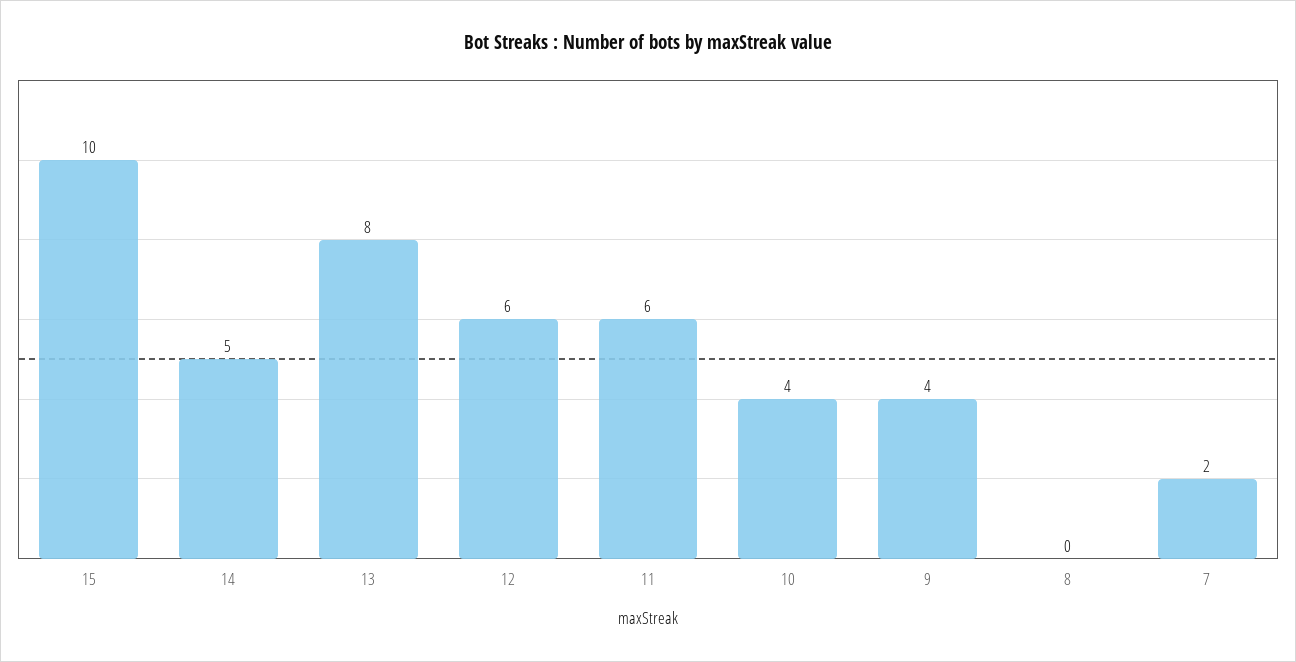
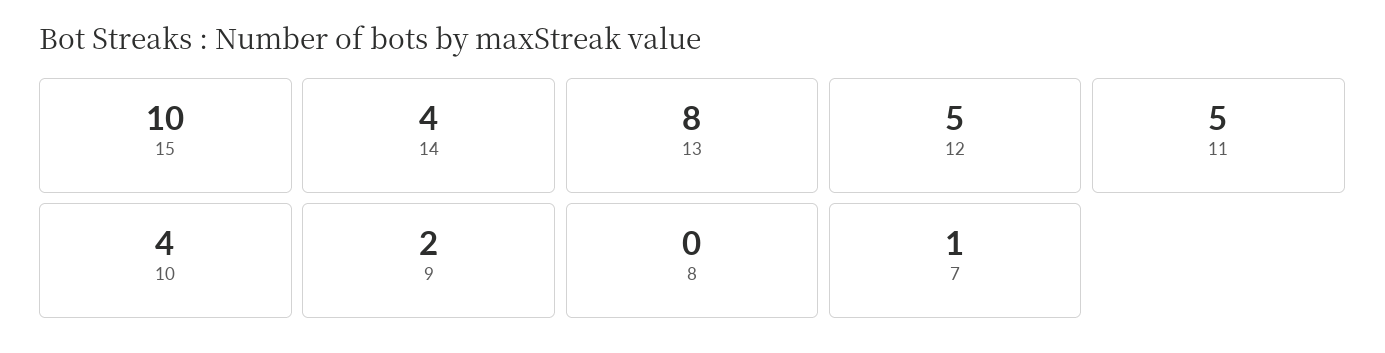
  {
    "15": 10,
-   "14": 5,
+   "14": 4,
    "13": 8,
-   "12": 6,
+   "12": 5,
-   "11": 6,
+   "11": 5,
    "10": 4,
-   "9": 4,
+   "9": 2,
    "8": 0,
-   "7": 2
+   "7": 1
  }

